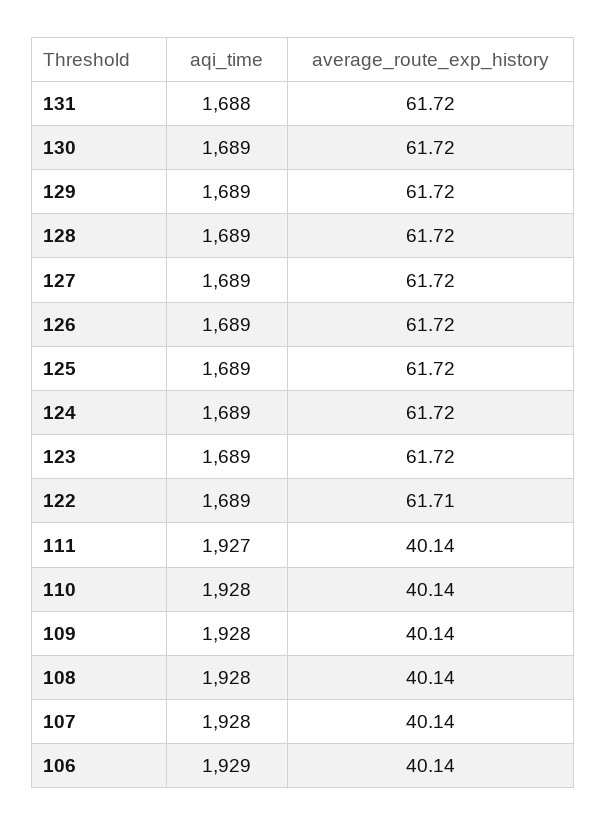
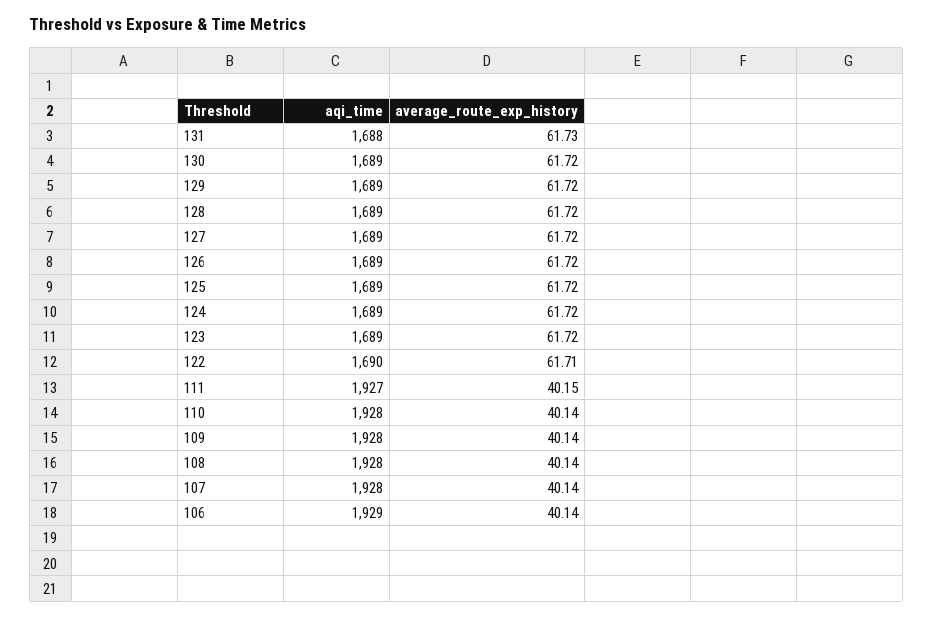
  {
    "aqi_time": {
      "131": 1688,
      "130": 1689,
      "129": 1689,
      "128": 1689,
      "127": 1689,
      "126": 1689,
      "125": 1689,
      "124": 1689,
      "123": 1689,
-     "122": 1689,
+     "122": 1690,
      "111": 1927,
      "110": 1928,
      "109": 1928,
      "108": 1928,
      "107": 1928,
      "106": 1929
    },
    "average_route_exp_history": {
-     "131": 61.72,
+     "131": 61.73,
      "130": 61.72,
      "129": 61.72,
      "128": 61.72,
      "127": 61.72,
      "126": 61.72,
      "125": 61.72,
      "124": 61.72,
      "123": 61.72,
      "122": 61.71,
-     "111": 40.14,
+     "111": 40.15,
      "110": 40.14,
      "109": 40.14,
      "108": 40.14,
      "107": 40.14,
      "106": 40.14
    }
  }

